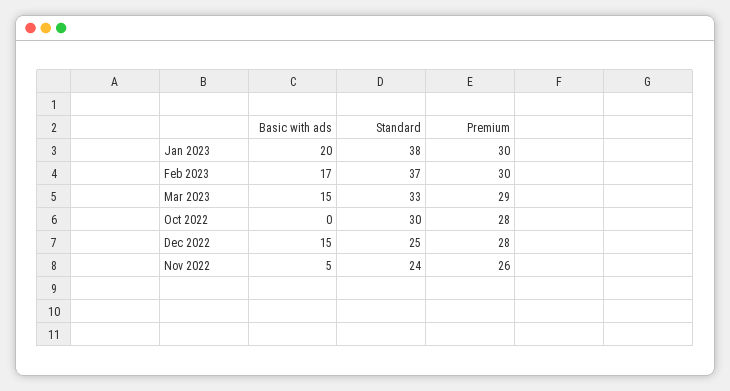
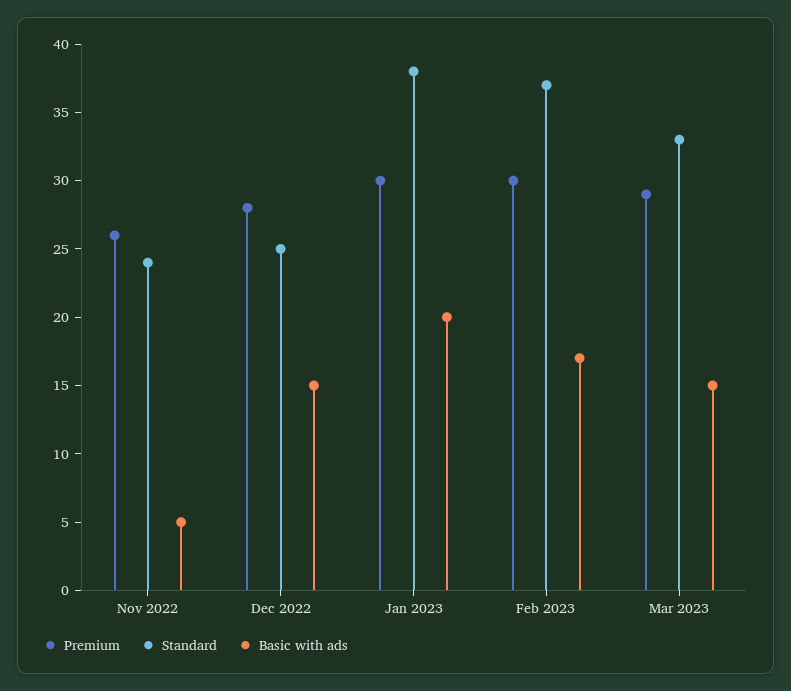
  {
    "Basic with ads": {
      "Jan 2023": 20,
      "Feb 2023": 17,
      "Mar 2023": 15,
-     "Oct 2022": 0,
      "Dec 2022": 15,
      "Nov 2022": 5
    },
    "Standard": {
      "Jan 2023": 38,
      "Feb 2023": 37,
      "Mar 2023": 33,
-     "Oct 2022": 30,
      "Dec 2022": 25,
      "Nov 2022": 24
    },
    "Premium": {
      "Jan 2023": 30,
      "Feb 2023": 30,
      "Mar 2023": 29,
-     "Oct 2022": 28,
      "Dec 2022": 28,
      "Nov 2022": 26
    }
  }

